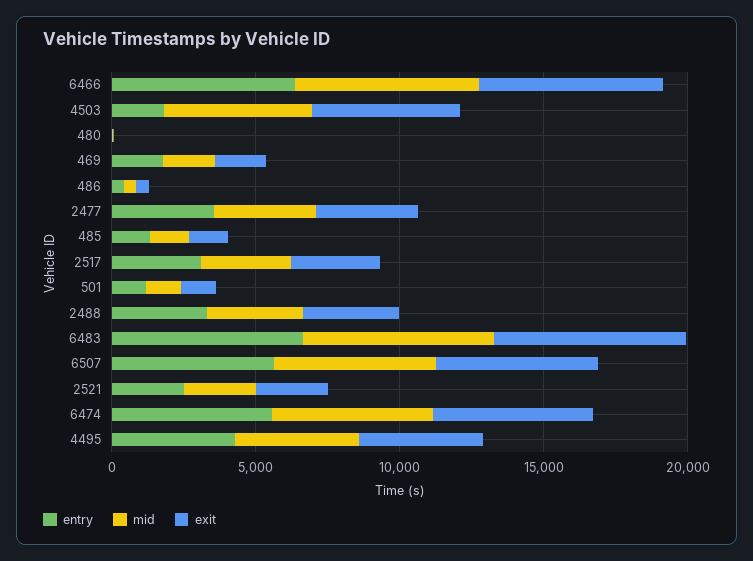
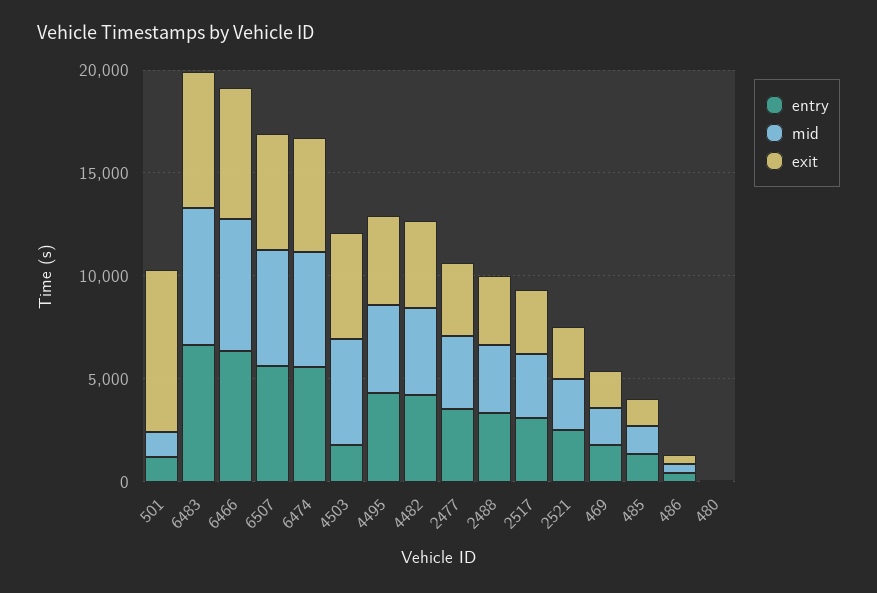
  {
    "entry": {
      "6466": 6000,
      "4503": 2000,
      "480": 0,
      "469": 2000,
      "486": 0,
      "2477": 4000,
      "485": 1000,
      "2517": 3000,
      "501": 1000,
      "2488": 3000,
      "6483": 7000,
      "6507": 6000,
      "2521": 2000,
      "6474": 6000,
-     "4495": 4000
+     "4495": 4000,
+     "4482": 4000
    },
    "mid": {
      "6466": 6000,
      "4503": 5000,
      "480": 0,
      "469": 2000,
      "486": 0,
      "2477": 4000,
      "485": 1000,
      "2517": 3000,
      "501": 1000,
      "2488": 3000,
      "6483": 7000,
      "6507": 6000,
      "2521": 3000,
      "6474": 6000,
-     "4495": 4000
+     "4495": 4000,
+     "4482": 4000
    },
    "exit": {
      "6466": 6000,
      "4503": 5000,
      "480": 0,
      "469": 2000,
      "486": 0,
      "2477": 4000,
      "485": 1000,
      "2517": 3000,
-     "501": 1000,
+     "501": 8000,
      "2488": 3000,
      "6483": 7000,
      "6507": 6000,
      "2521": 3000,
      "6474": 6000,
-     "4495": 4000
+     "4495": 4000,
+     "4482": 4000
    }
  }

